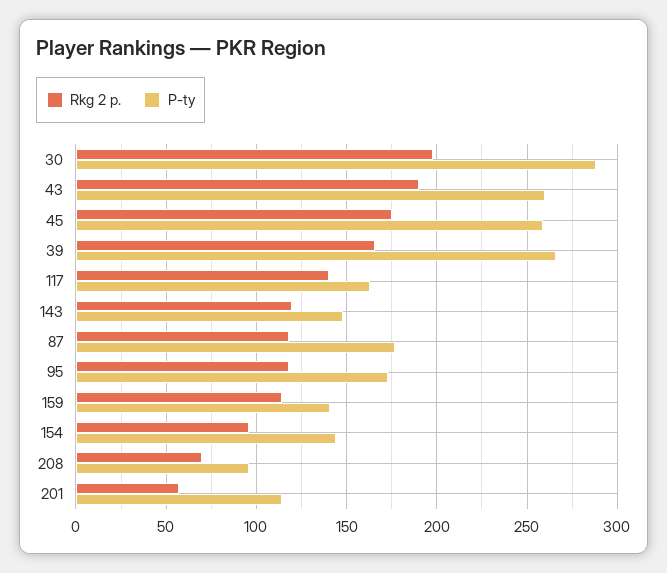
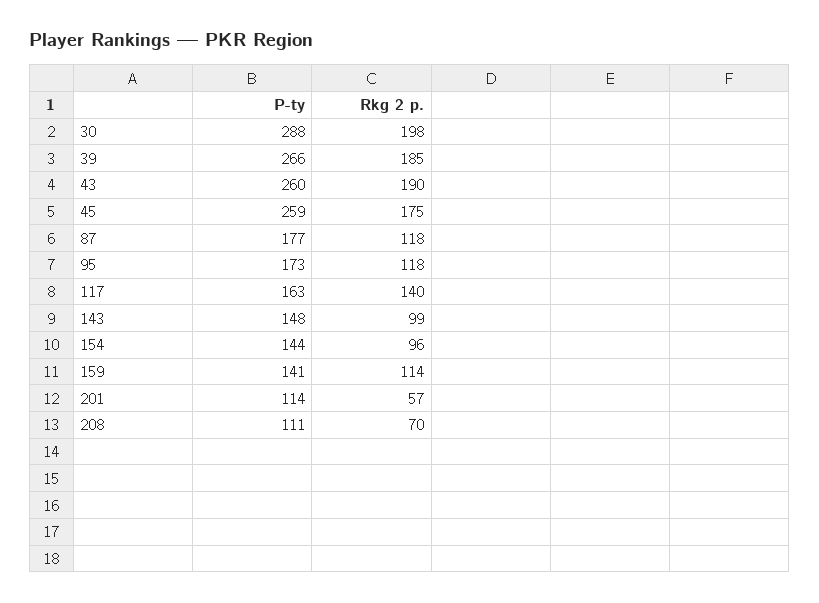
  {
    "Rkg 2 p.": {
      "30": 198,
      "43": 190,
      "45": 175,
-     "39": 165,
+     "39": 185,
      "117": 140,
-     "143": 120,
+     "143": 99,
      "87": 118,
      "95": 118,
      "159": 114,
      "154": 96,
      "208": 70,
      "201": 57
    },
    "P-ty": {
      "30": 288,
      "43": 260,
      "45": 259,
      "39": 266,
      "117": 163,
      "143": 148,
      "87": 177,
      "95": 173,
      "159": 141,
      "154": 144,
-     "208": 95,
+     "208": 111,
      "201": 114
    }
  }

